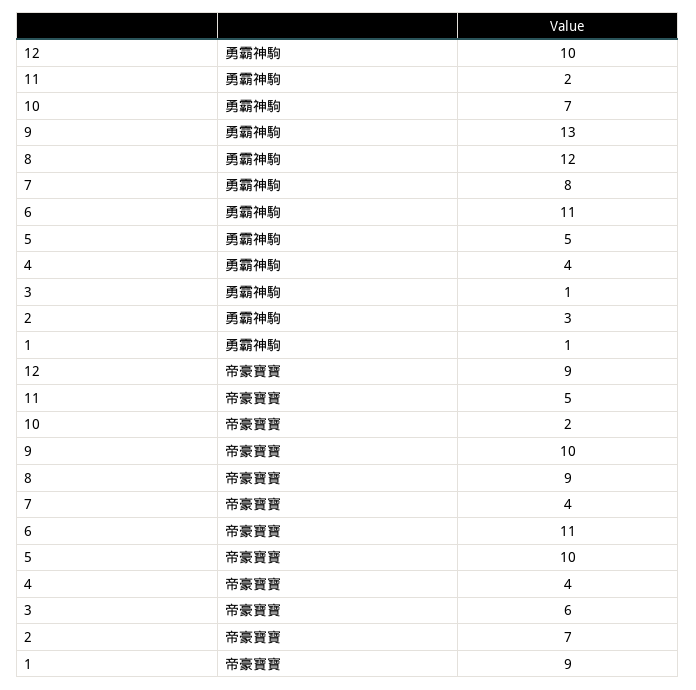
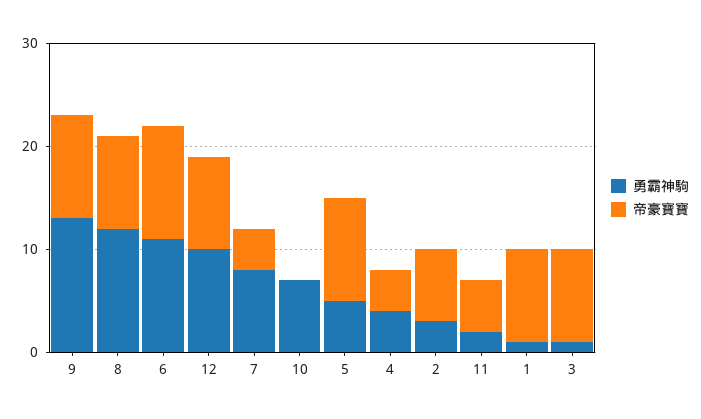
  {
    "勇霸神駒": {
      "12": 10,
      "11": 2,
      "10": 7,
      "9": 13,
      "8": 12,
      "7": 8,
      "6": 11,
      "5": 5,
      "4": 4,
      "3": 1,
      "2": 3,
      "1": 1
    },
    "帝豪寶寶": {
      "12": 9,
      "11": 5,
-     "10": 2,
+     "10": 0,
      "9": 10,
      "8": 9,
      "7": 4,
      "6": 11,
      "5": 10,
      "4": 4,
-     "3": 6,
+     "3": 9,
      "2": 7,
      "1": 9
    }
  }

